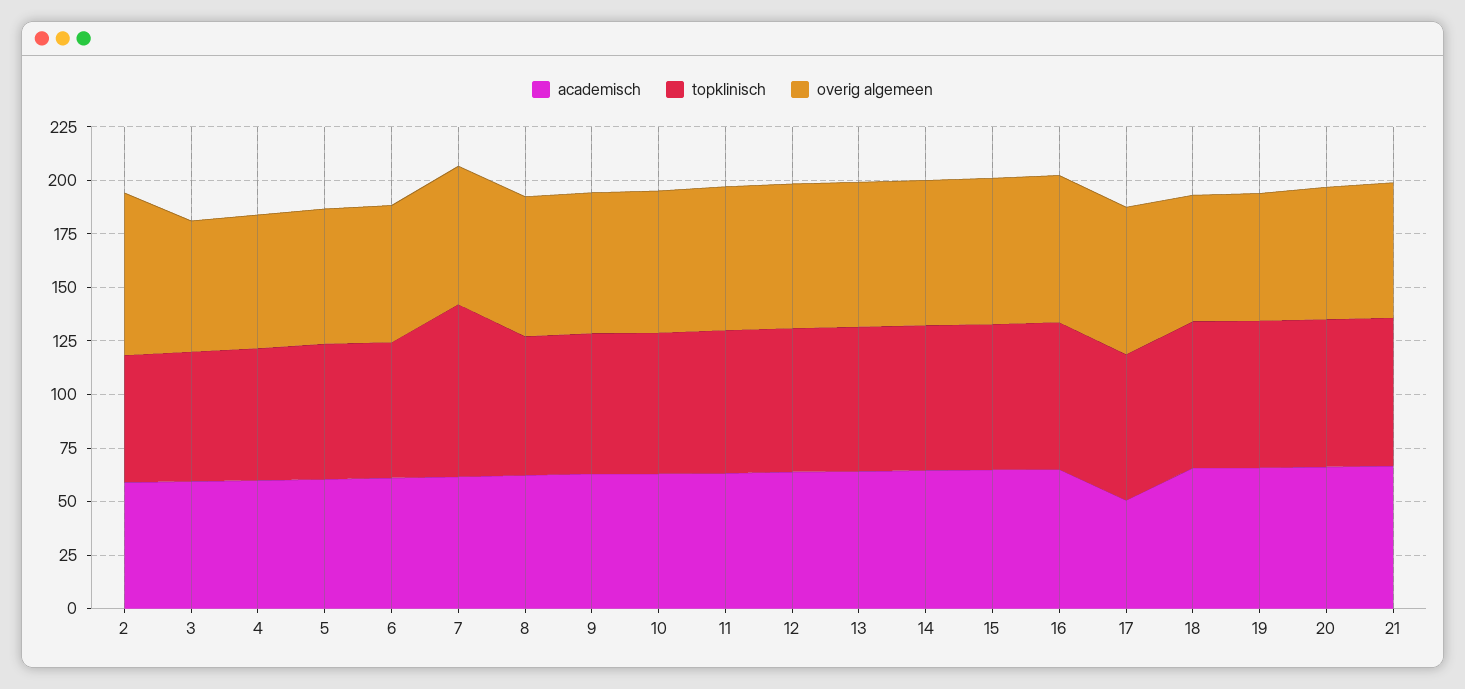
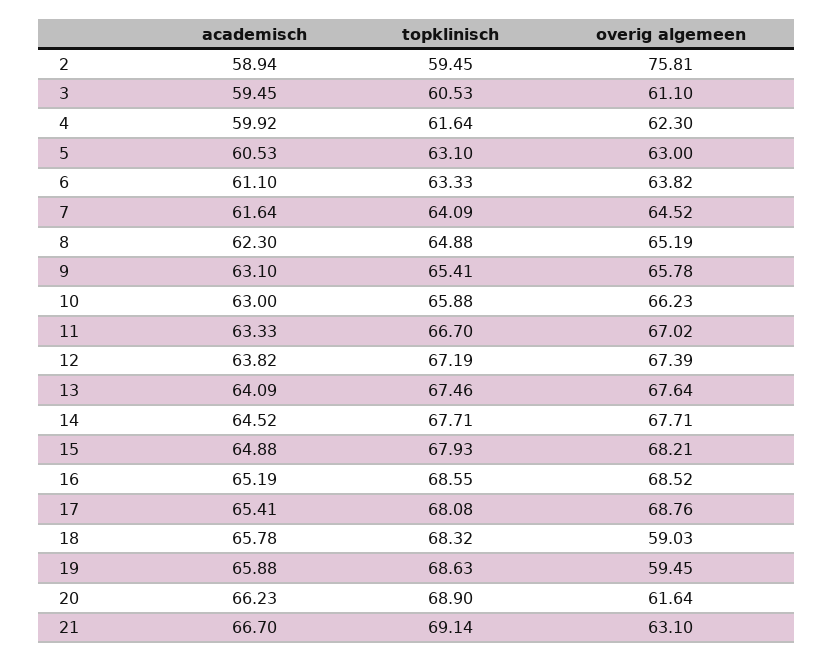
  {
    "academisch": {
      "2": 58.94,
      "3": 59.45,
      "4": 59.92,
      "5": 60.53,
      "6": 61.1,
      "7": 61.64,
      "8": 62.3,
      "9": 63.1,
      "10": 63,
      "11": 63.33,
      "12": 63.82,
      "13": 64.09,
      "14": 64.52,
      "15": 64.88,
      "16": 65.19,
-     "17": 50,
+     "17": 65.41,
      "18": 65.78,
      "19": 65.88,
      "20": 66.23,
      "21": 66.7
    },
    "topklinisch": {
      "2": 59.45,
      "3": 60.53,
      "4": 61.64,
      "5": 63.1,
      "6": 63.33,
-     "7": 80,
+     "7": 64.09,
      "8": 64.88,
      "9": 65.41,
      "10": 65.88,
      "11": 66.7,
      "12": 67.19,
      "13": 67.46,
      "14": 67.71,
      "15": 67.93,
      "16": 68.55,
      "17": 68.08,
      "18": 68.32,
      "19": 68.63,
      "20": 68.9,
      "21": 69.14
    },
    "overig algemeen": {
      "2": 75.81,
      "3": 61.1,
      "4": 62.3,
      "5": 63,
      "6": 63.82,
      "7": 64.52,
      "8": 65.19,
      "9": 65.78,
      "10": 66.23,
      "11": 67.02,
      "12": 67.39,
      "13": 67.64,
      "14": 67.71,
      "15": 68.21,
      "16": 68.52,
      "17": 68.76,
      "18": 59.03,
      "19": 59.45,
      "20": 61.64,
      "21": 63.1
    }
  }

